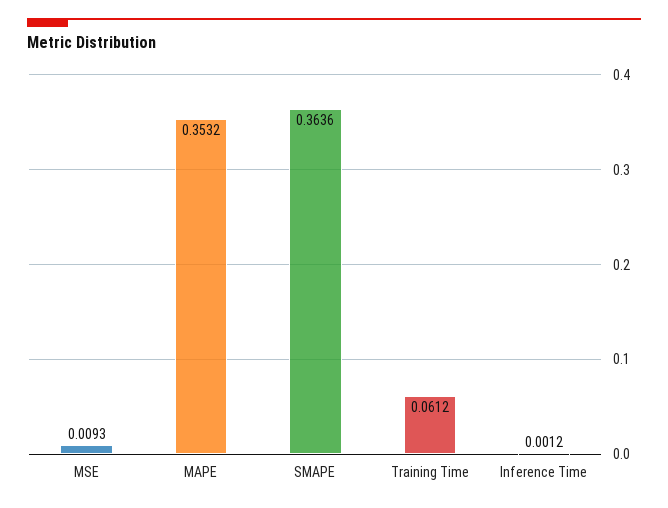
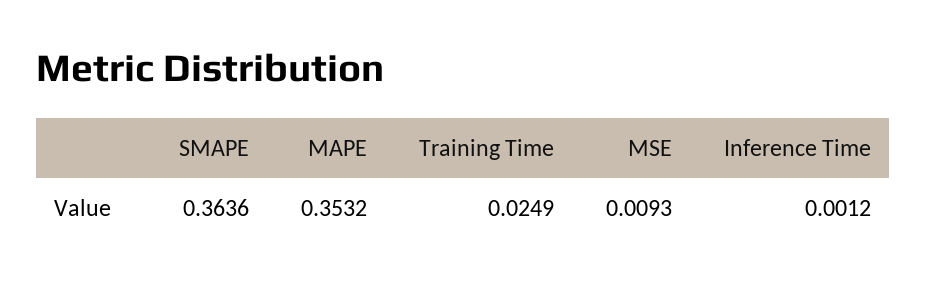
  {
    "MSE": 0.0093,
    "MAPE": 0.3532,
    "SMAPE": 0.3636,
-   "Training Time": 0.0612,
+   "Training Time": 0.0249,
    "Inference Time": 0.0012
  }

